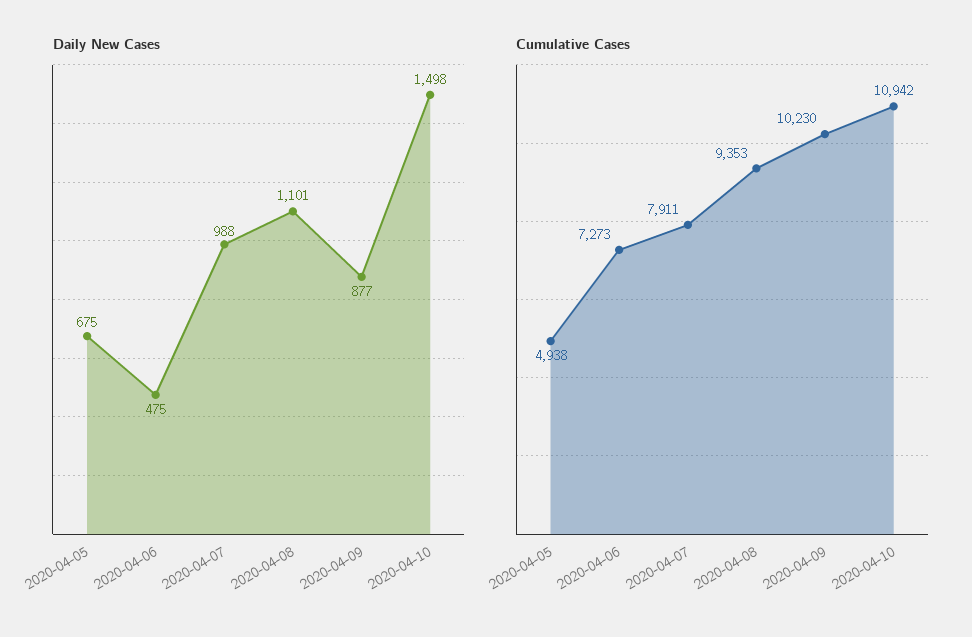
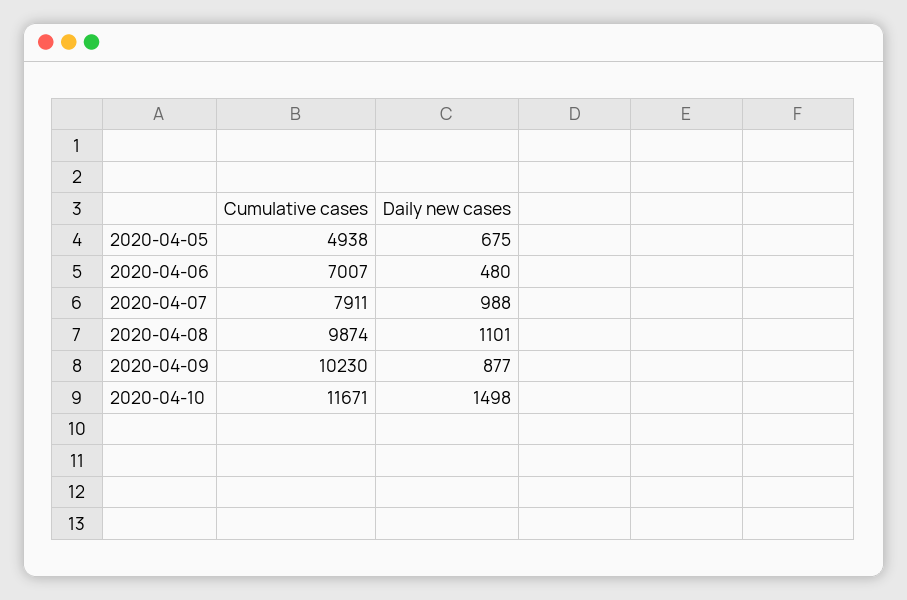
  {
    "Daily New Cases": {
      "2020-04-05": 675,
-     "2020-04-06": 475,
+     "2020-04-06": 480,
      "2020-04-07": 988,
      "2020-04-08": 1101,
      "2020-04-09": 877,
      "2020-04-10": 1498
    },
    "Cumulative Cases": {
      "2020-04-05": 4938,
-     "2020-04-06": 7273,
+     "2020-04-06": 7007,
      "2020-04-07": 7911,
-     "2020-04-08": 9353,
+     "2020-04-08": 9874,
      "2020-04-09": 10230,
-     "2020-04-10": 10942
+     "2020-04-10": 11671
    }
  }

